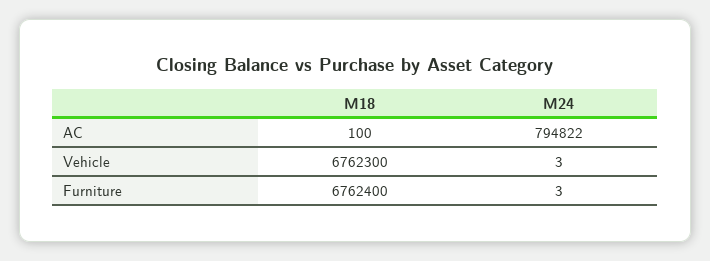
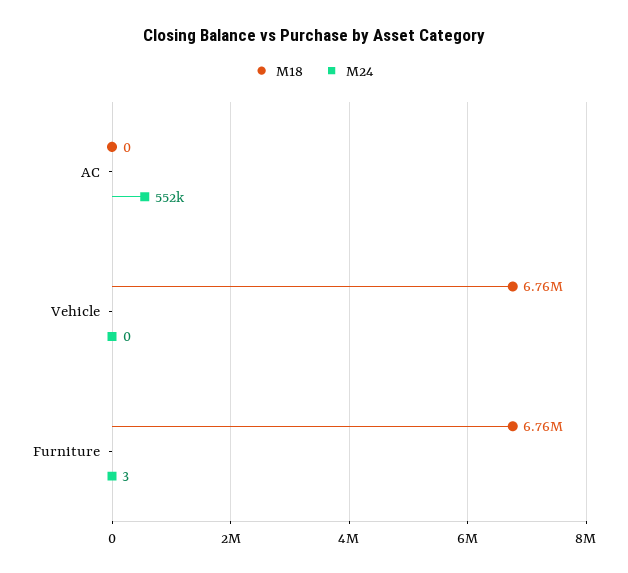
  {
    "M18": {
-     "AC": 100,
+     "AC": 0,
      "Vehicle": 6762300,
      "Furniture": 6762400
    },
    "M24": {
-     "AC": 794822,
+     "AC": 552000,
-     "Vehicle": 3,
+     "Vehicle": 0,
      "Furniture": 3
    }
  }

